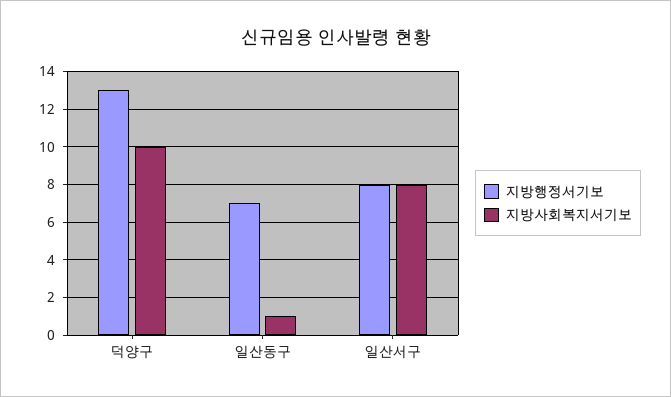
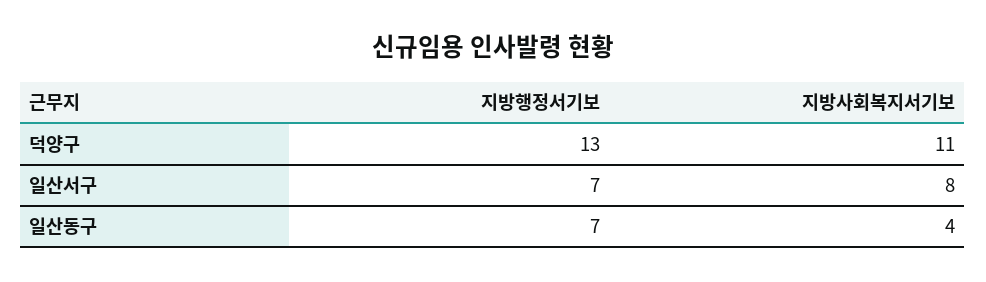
  {
    "지방행정서기보": {
      "덕양구": 13,
      "일산동구": 7,
-     "일산서구": 8
+     "일산서구": 7
    },
    "지방사회복지서기보": {
-     "덕양구": 10,
+     "덕양구": 11,
-     "일산동구": 1,
+     "일산동구": 4,
      "일산서구": 8
    }
  }

